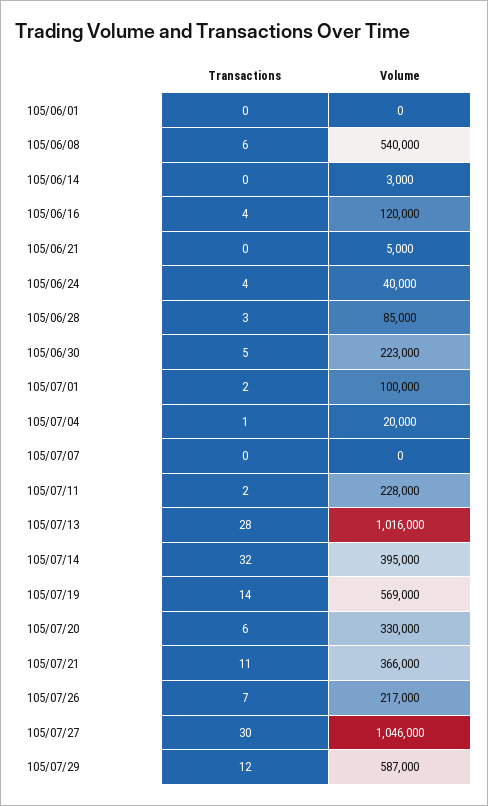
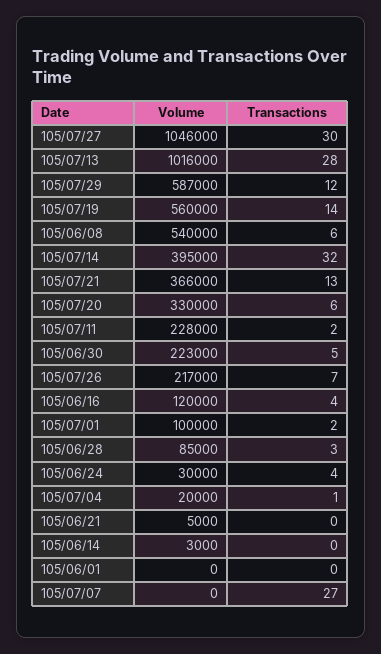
  {
    "Transactions": {
      "105/06/01": 0,
      "105/06/08": 6,
      "105/06/14": 0,
      "105/06/16": 4,
      "105/06/21": 0,
      "105/06/24": 4,
      "105/06/28": 3,
      "105/06/30": 5,
      "105/07/01": 2,
      "105/07/04": 1,
-     "105/07/07": 0,
+     "105/07/07": 27,
      "105/07/11": 2,
      "105/07/13": 28,
      "105/07/14": 32,
      "105/07/19": 14,
      "105/07/20": 6,
-     "105/07/21": 11,
+     "105/07/21": 13,
      "105/07/26": 7,
      "105/07/27": 30,
      "105/07/29": 12
    },
    "Volume": {
      "105/06/01": 0,
      "105/06/08": 540000,
      "105/06/14": 3000,
      "105/06/16": 120000,
      "105/06/21": 5000,
-     "105/06/24": 40000,
+     "105/06/24": 30000,
      "105/06/28": 85000,
      "105/06/30": 223000,
      "105/07/01": 100000,
      "105/07/04": 20000,
      "105/07/07": 0,
      "105/07/11": 228000,
      "105/07/13": 1016000,
      "105/07/14": 395000,
-     "105/07/19": 569000,
+     "105/07/19": 560000,
      "105/07/20": 330000,
      "105/07/21": 366000,
      "105/07/26": 217000,
      "105/07/27": 1046000,
      "105/07/29": 587000
    }
  }

